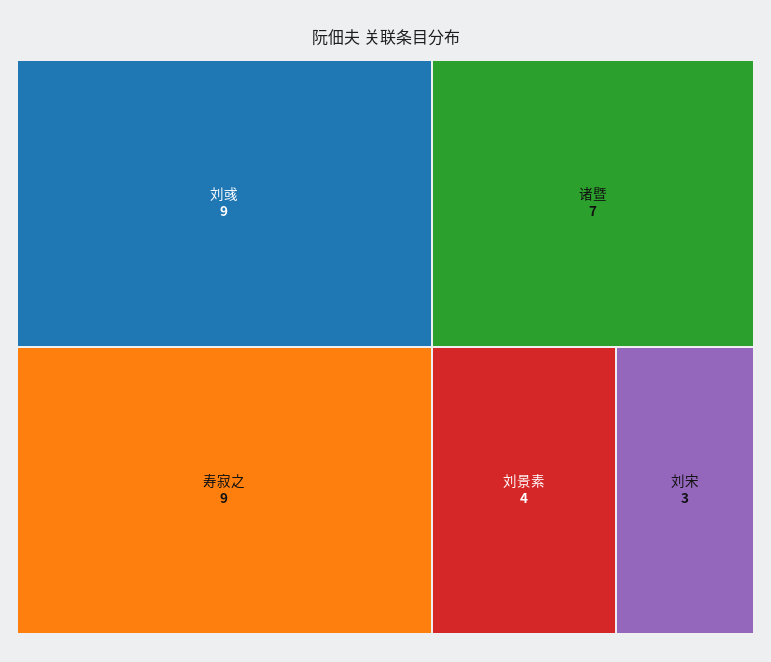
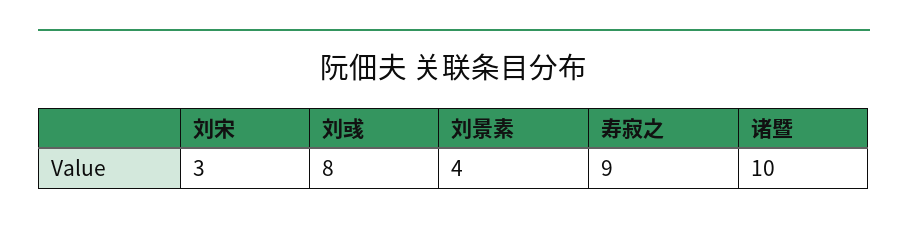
  {
-   "刘彧": 9,
+   "刘彧": 8,
    "寿寂之": 9,
-   "诸暨": 7,
+   "诸暨": 10,
    "刘景素": 4,
    "刘宋": 3
  }

